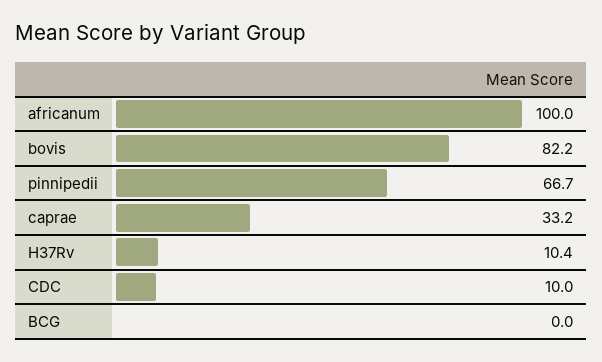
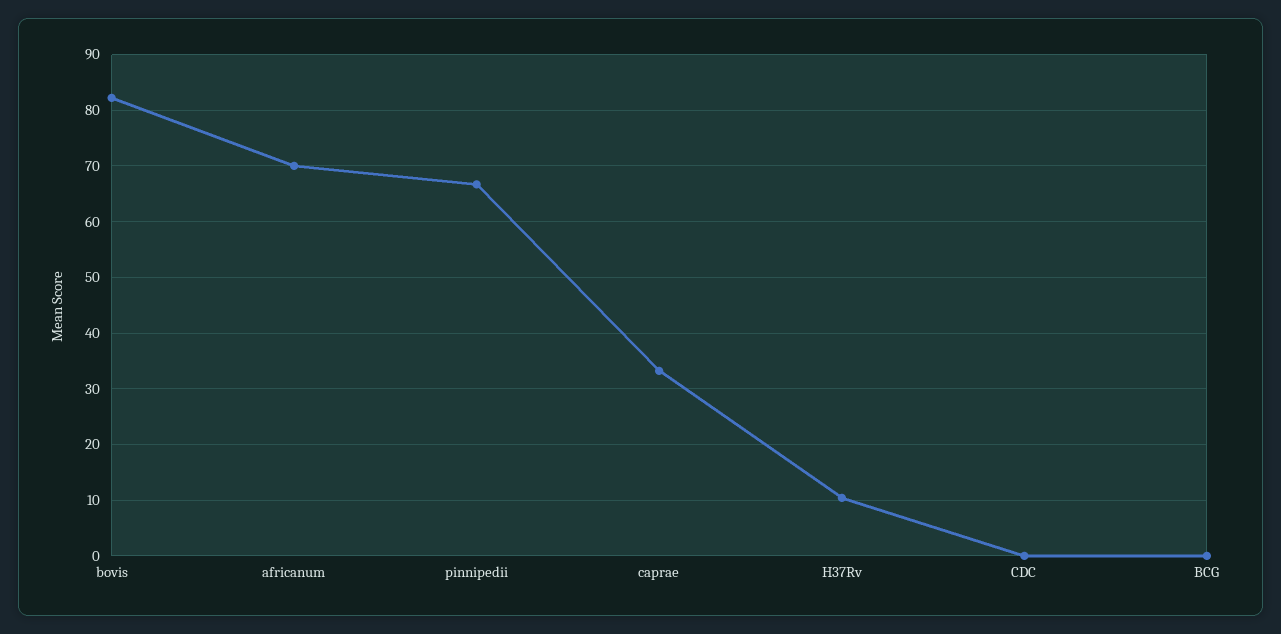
  {
-   "africanum": 100,
+   "africanum": 70,
    "bovis": 82.2,
    "pinnipedii": 66.7,
    "caprae": 33.2,
    "H37Rv": 10.4,
-   "CDC": 10,
+   "CDC": 0,
    "BCG": 0
  }

